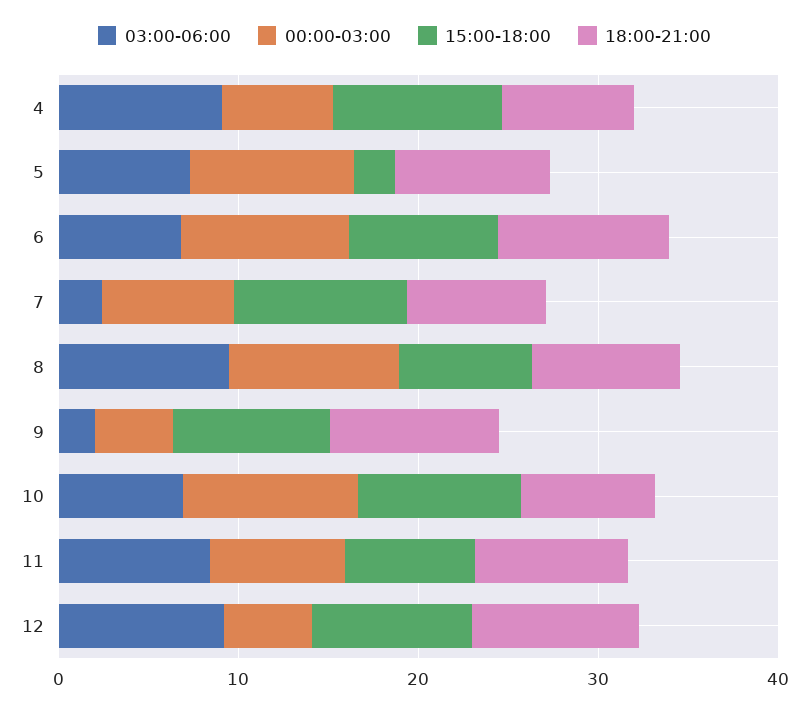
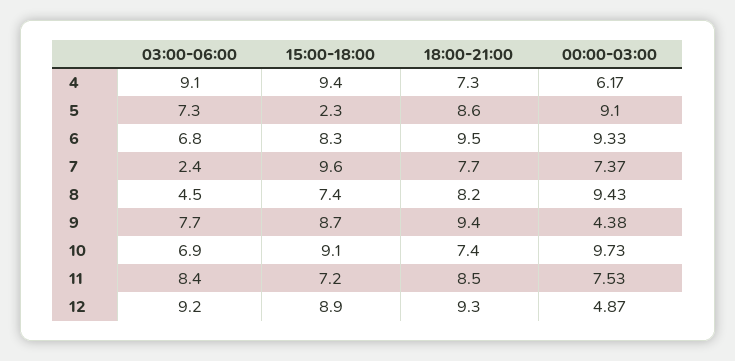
  {
    "03:00-06:00": {
      "4": 9.1,
      "5": 7.3,
      "6": 6.8,
      "7": 2.4,
-     "8": 10,
+     "8": 4.5,
-     "9": 2,
+     "9": 7.7,
      "10": 6.9,
      "11": 8.4,
      "12": 9.2
    },
    "00:00-03:00": {
      "4": 6.17,
      "5": 9.1,
      "6": 9.33,
      "7": 7.37,
      "8": 9.43,
      "9": 4.38,
      "10": 9.73,
      "11": 7.53,
      "12": 4.87
    },
    "15:00-18:00": {
      "4": 9.4,
      "5": 2.3,
      "6": 8.3,
      "7": 9.6,
      "8": 7.4,
      "9": 8.7,
      "10": 9.1,
      "11": 7.2,
      "12": 8.9
    },
    "18:00-21:00": {
      "4": 7.3,
      "5": 8.6,
      "6": 9.5,
      "7": 7.7,
      "8": 8.2,
      "9": 9.4,
      "10": 7.4,
      "11": 8.5,
      "12": 9.3
    }
  }

